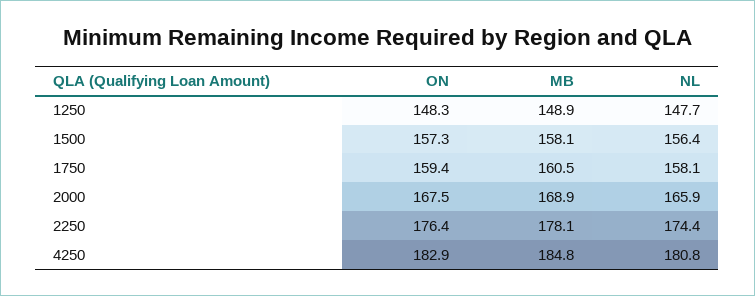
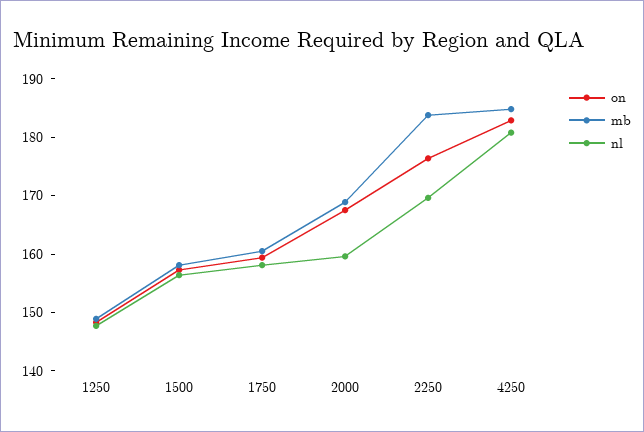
  {
    "ON": {
      "1250": 148.3,
      "1500": 157.3,
      "1750": 159.4,
      "2000": 167.5,
      "2250": 176.4,
      "4250": 182.9
    },
    "MB": {
      "1250": 148.9,
      "1500": 158.1,
      "1750": 160.5,
      "2000": 168.9,
-     "2250": 178.1,
+     "2250": 184,
      "4250": 184.8
    },
    "NL": {
      "1250": 147.7,
      "1500": 156.4,
      "1750": 158.1,
-     "2000": 165.9,
+     "2000": 160,
-     "2250": 174.4,
+     "2250": 170,
      "4250": 180.8
    }
  }

